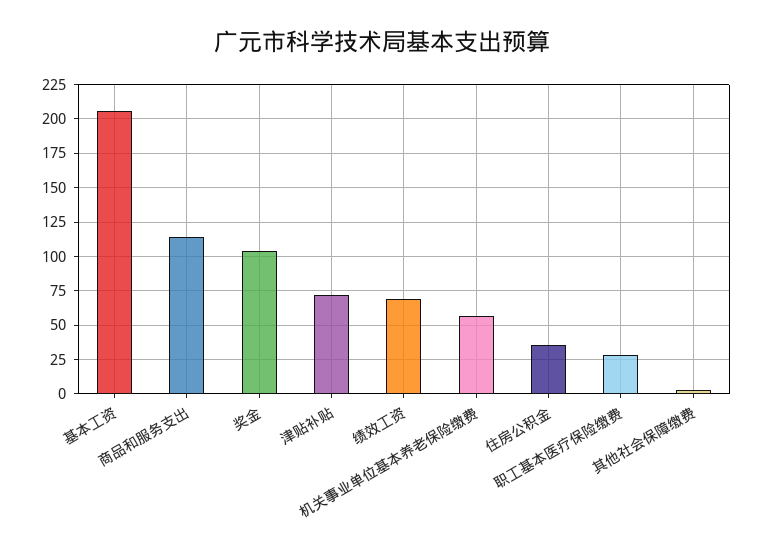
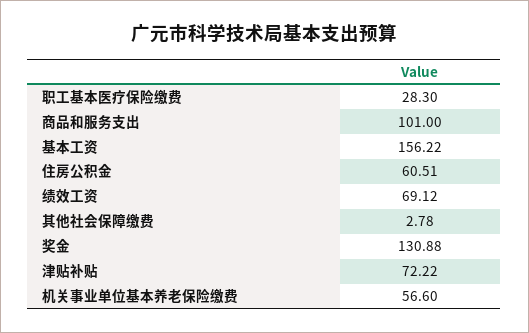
  {
-   "基本工资": 205,
+   "基本工资": 156.22,
-   "商品和服务支出": 115,
+   "商品和服务支出": 101,
-   "奖金": 105,
+   "奖金": 130.88,
    "津贴补贴": 72.22,
    "绩效工资": 69.12,
    "机关事业单位基本养老保险缴费": 56.6,
-   "住房公积金": 35,
+   "住房公积金": 60.51,
    "职工基本医疗保险缴费": 28.3,
    "其他社会保障缴费": 2.78
  }

